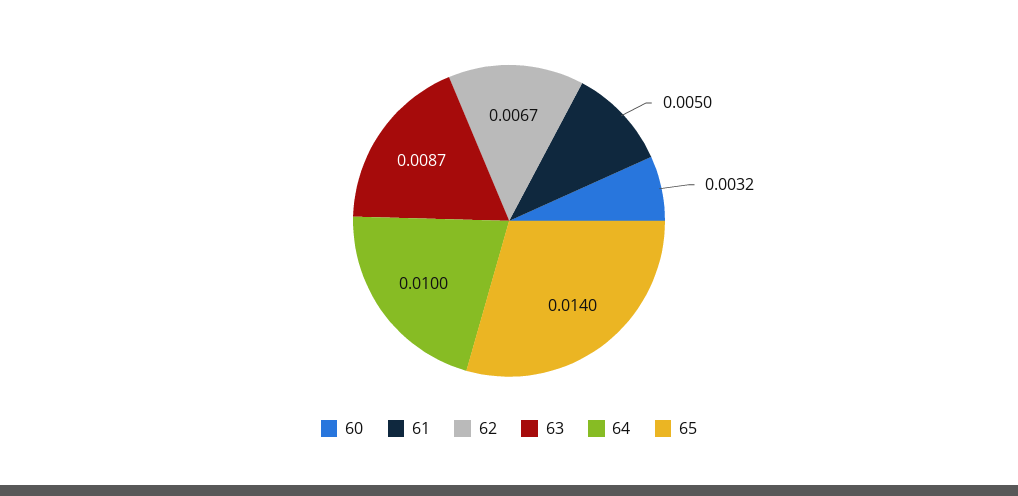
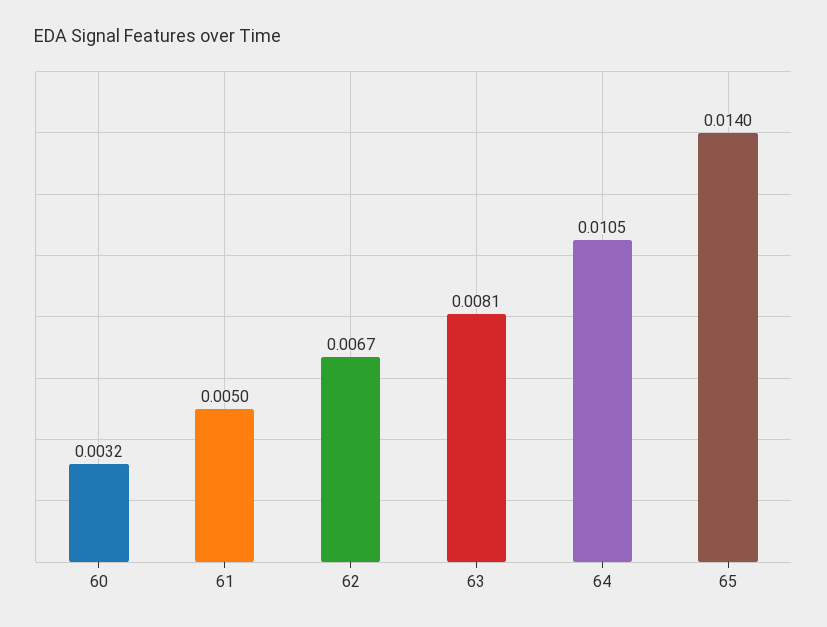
  {
    "60": 0.0032,
    "61": 0.005,
    "62": 0.0067,
-   "63": 0.0087,
+   "63": 0.0081,
-   "64": 0.01,
+   "64": 0.0105,
    "65": 0.014
  }

